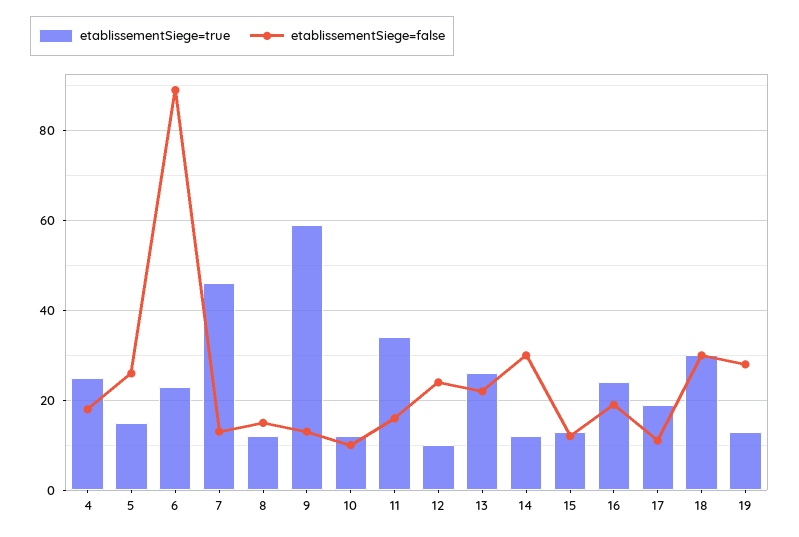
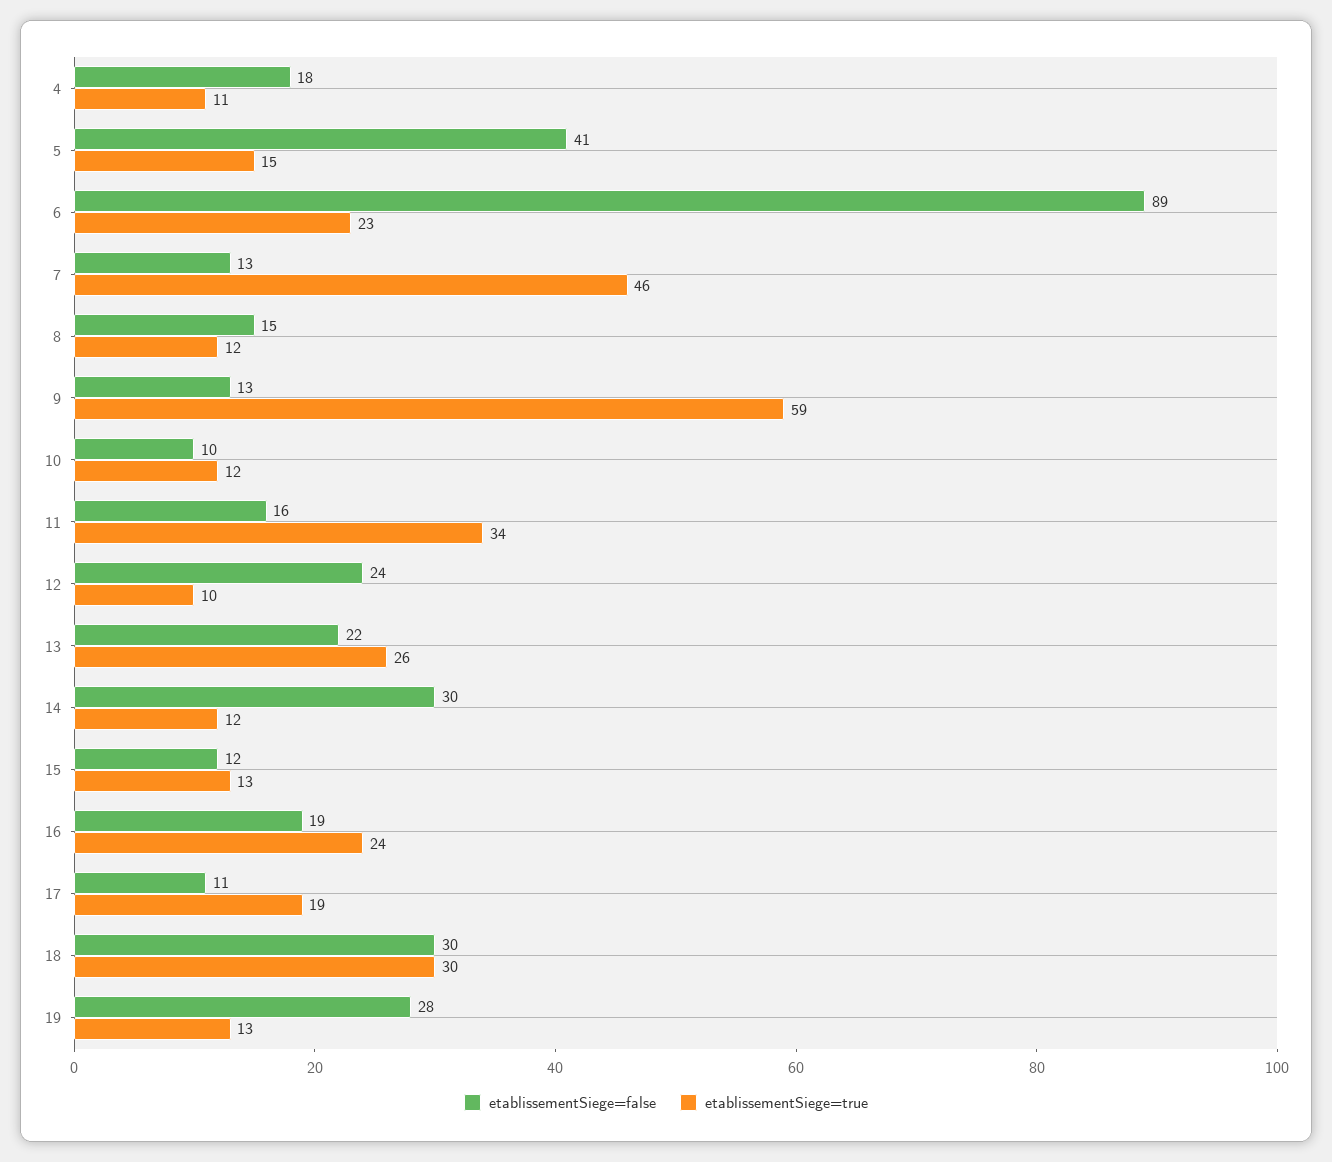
  {
    "etablissementSiege=true": {
-     "4": 25,
+     "4": 11,
      "5": 15,
      "6": 23,
      "7": 46,
      "8": 12,
      "9": 59,
      "10": 12,
      "11": 34,
      "12": 10,
      "13": 26,
      "14": 12,
      "15": 13,
      "16": 24,
      "17": 19,
      "18": 30,
      "19": 13
    },
    "etablissementSiege=false": {
      "4": 18,
-     "5": 25,
+     "5": 41,
      "6": 89,
      "7": 13,
      "8": 15,
      "9": 13,
      "10": 10,
      "11": 16,
      "12": 24,
      "13": 22,
      "14": 30,
      "15": 12,
      "16": 19,
      "17": 11,
      "18": 30,
      "19": 28
    }
  }

